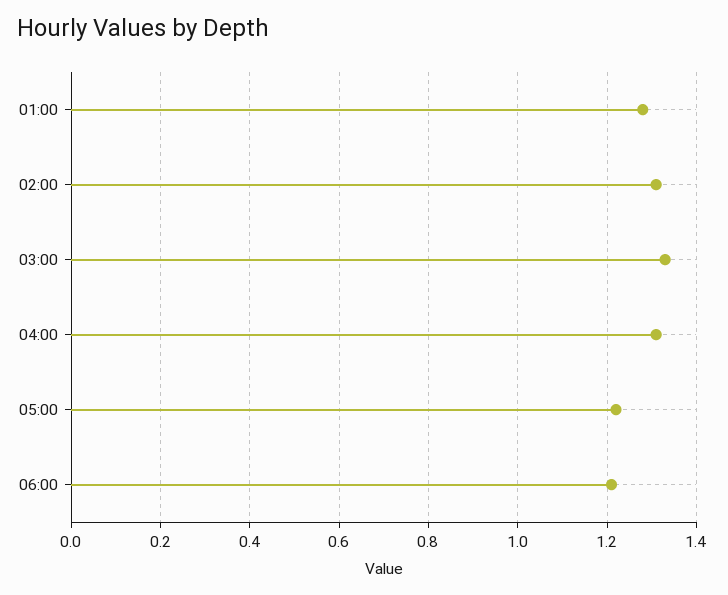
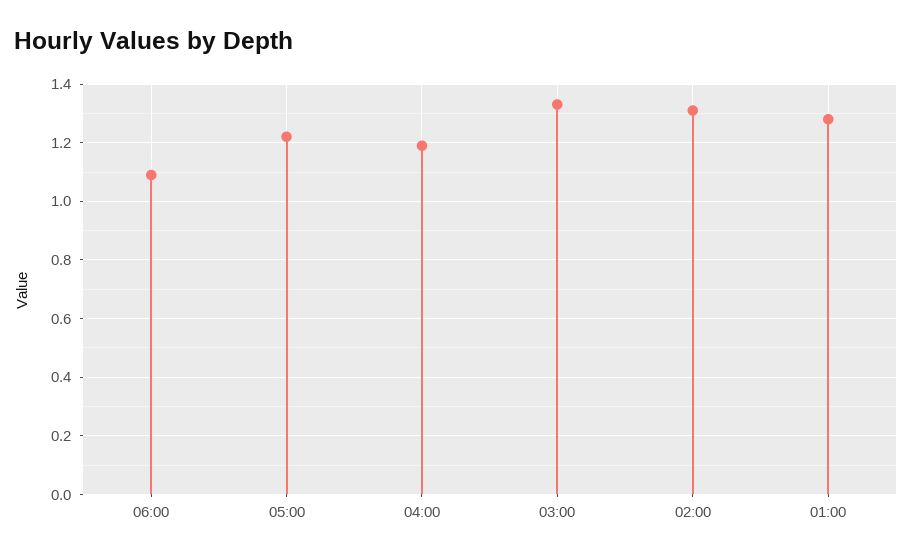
  {
    "01:00": 1.3,
    "02:00": 1.3,
    "03:00": 1.35,
-   "04:00": 1.3,
+   "04:00": 1.2,
    "05:00": 1.2,
-   "06:00": 1.2
+   "06:00": 1.1
  }

